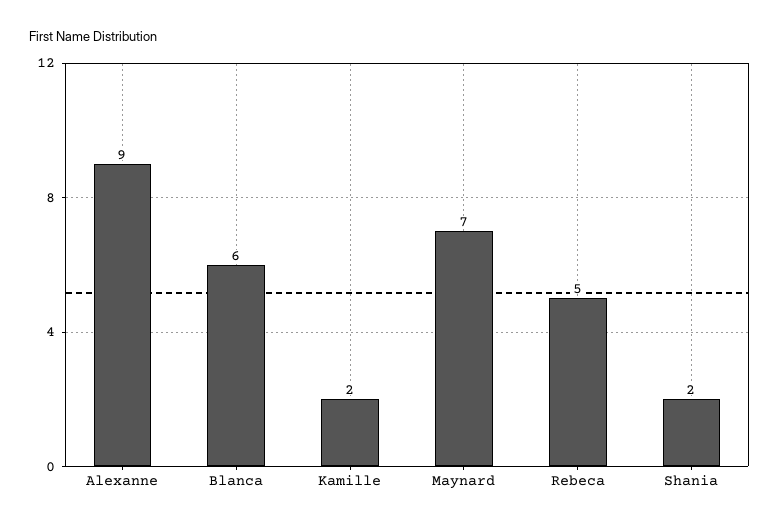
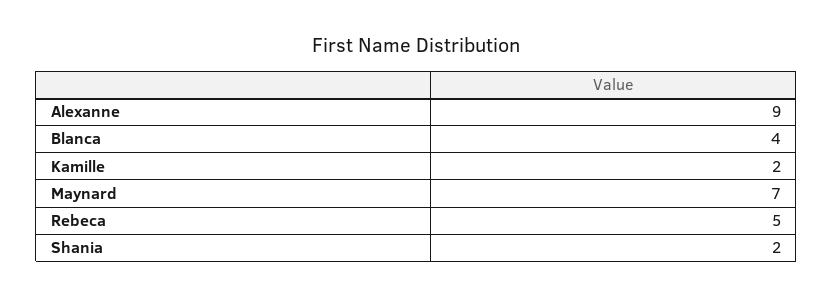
  {
    "Alexanne": 9,
-   "Blanca": 6,
+   "Blanca": 4,
    "Kamille": 2,
    "Maynard": 7,
    "Rebeca": 5,
    "Shania": 2
  }

